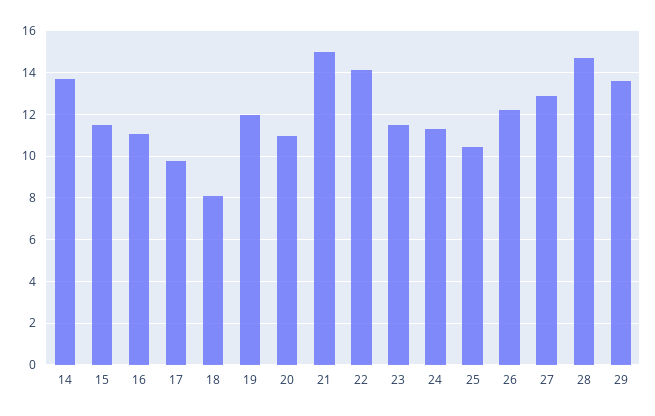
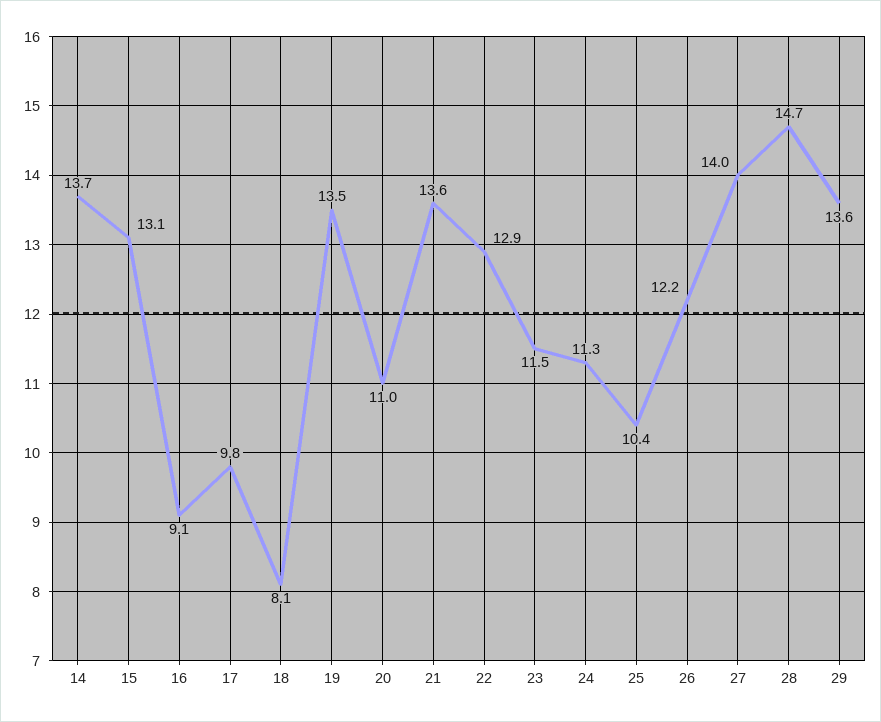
  {
    "14": 13.7,
-   "15": 11.5,
+   "15": 13.1,
-   "16": 11,
+   "16": 9.1,
    "17": 9.8,
    "18": 8.1,
-   "19": 12,
+   "19": 13.5,
    "20": 11,
-   "21": 15,
+   "21": 13.6,
-   "22": 14,
+   "22": 12.9,
    "23": 11.5,
    "24": 11.3,
    "25": 10.4,
    "26": 12.2,
-   "27": 13,
+   "27": 14,
    "28": 14.7,
    "29": 13.6
  }

